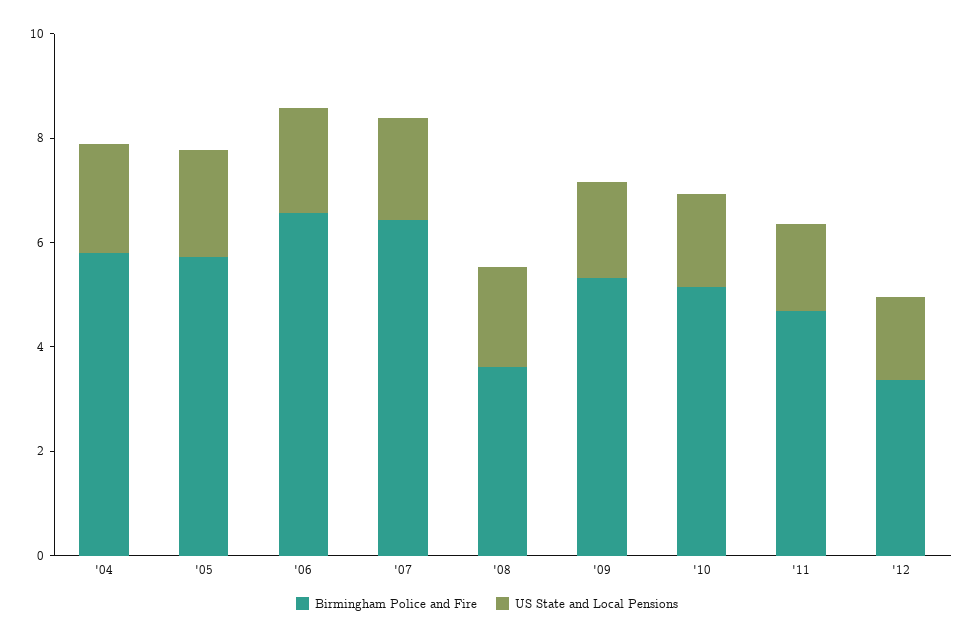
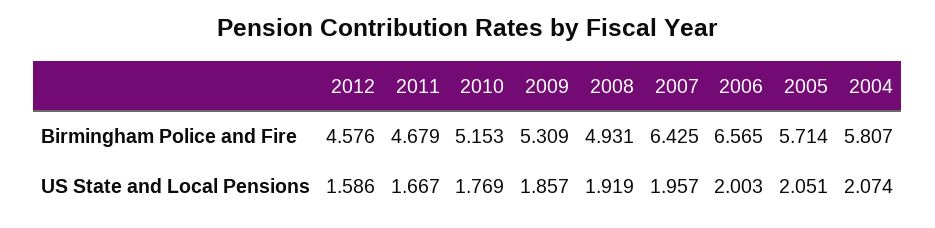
  {
    "Birmingham Police and Fire": {
      "'04": 5.807,
      "'05": 5.714,
      "'06": 6.565,
      "'07": 6.425,
-     "'08": 3.5,
+     "'08": 4.931,
      "'09": 5.309,
      "'10": 5.153,
      "'11": 4.679,
-     "'12": 3.5
+     "'12": 4.576
    },
    "US State and Local Pensions": {
      "'04": 2.074,
      "'05": 2.051,
      "'06": 2.003,
      "'07": 1.957,
      "'08": 1.919,
      "'09": 1.857,
      "'10": 1.769,
      "'11": 1.667,
      "'12": 1.586
    }
  }

